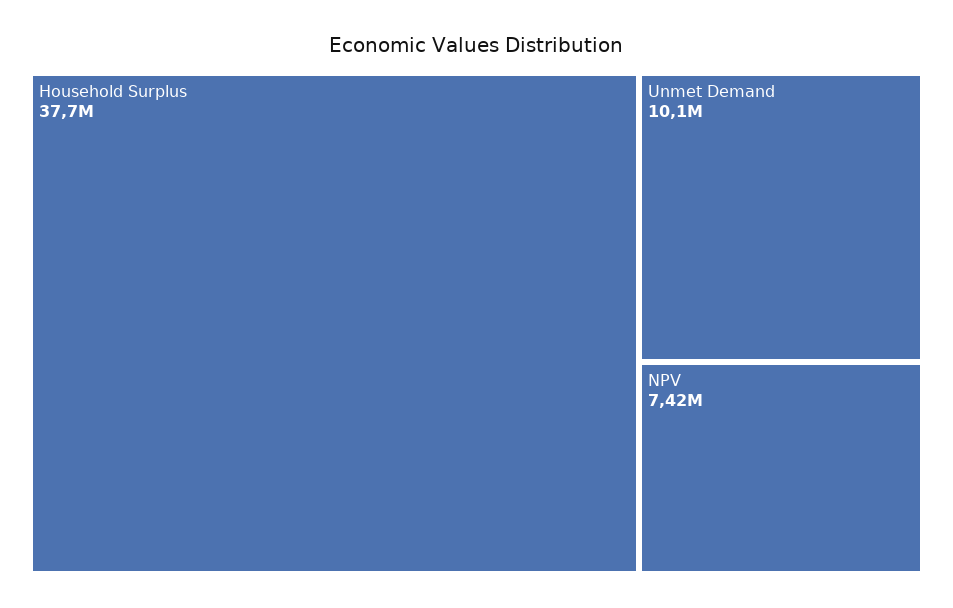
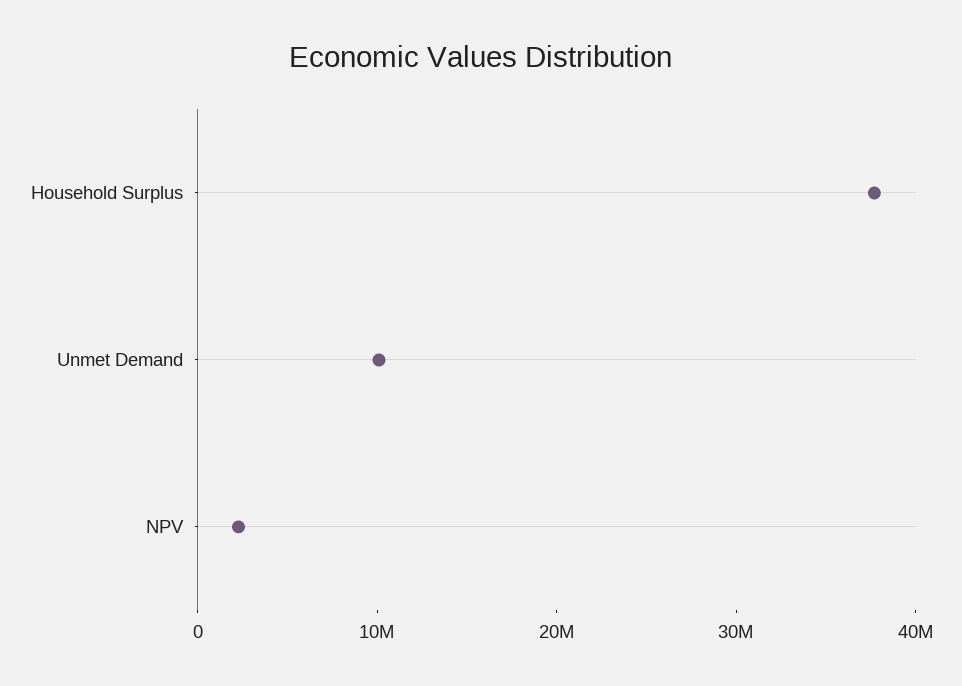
  {
    "Household Surplus": 37700000,
    "Unmet Demand": 10100000,
-   "NPV": 7420000
+   "NPV": 2000000
  }

